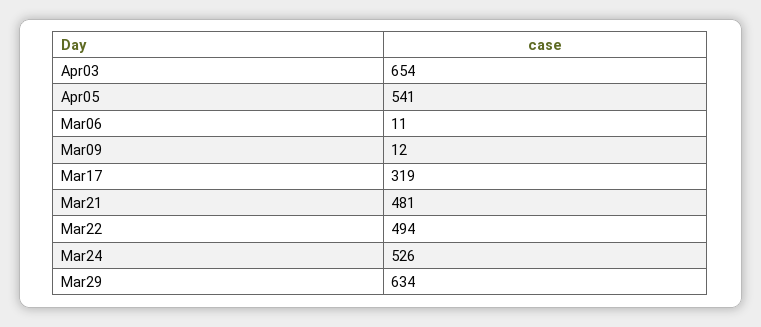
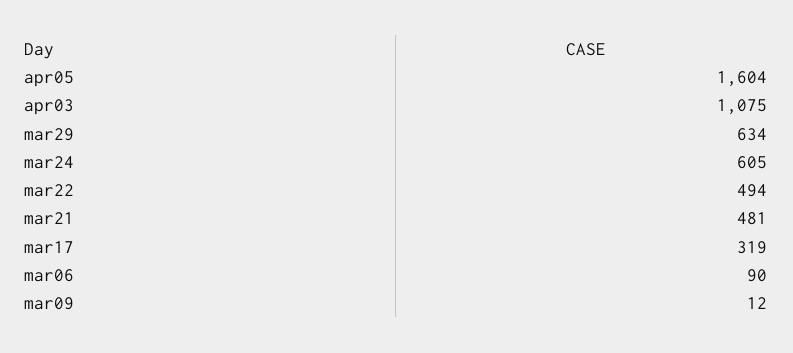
  {
-   "Apr03": 654,
+   "Apr03": 1075,
-   "Apr05": 541,
+   "Apr05": 1604,
-   "Mar06": 11,
+   "Mar06": 90,
    "Mar09": 12,
    "Mar17": 319,
    "Mar21": 481,
    "Mar22": 494,
-   "Mar24": 526,
+   "Mar24": 605,
    "Mar29": 634
  }

